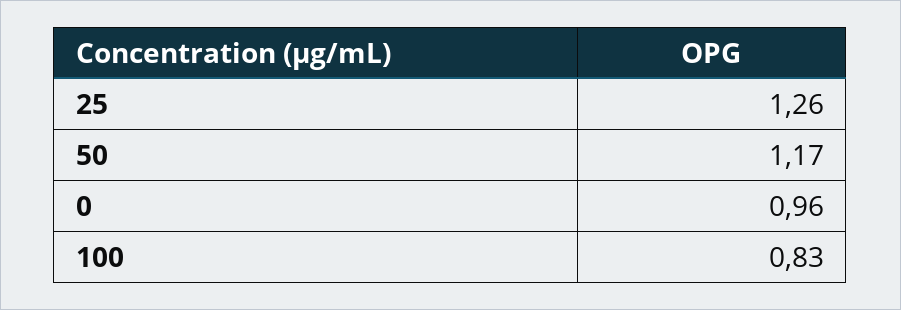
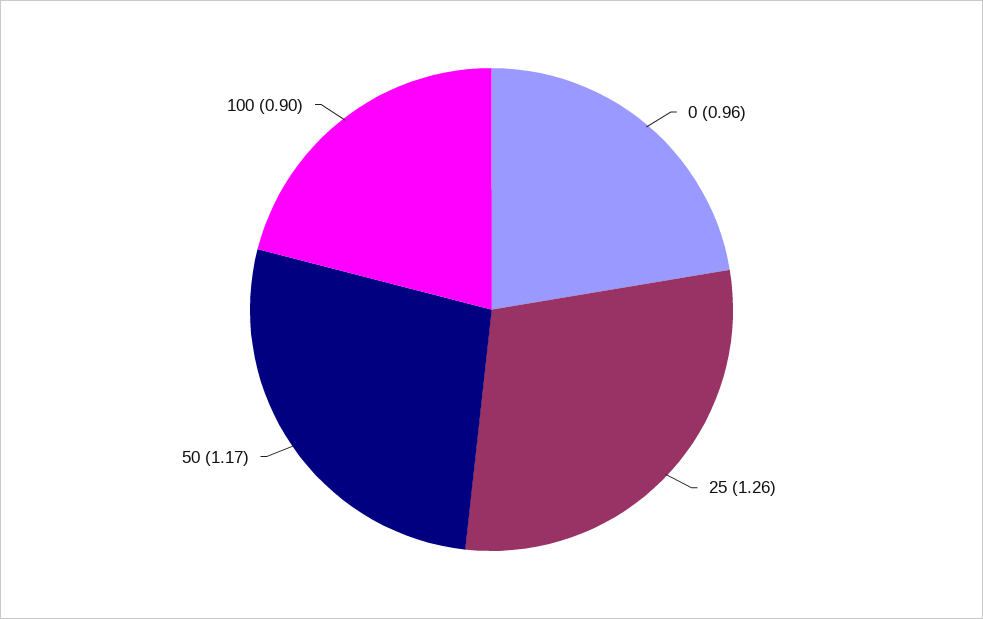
  {
    "25": 1.26,
    "50": 1.17,
    "0": 0.96,
-   "100": 0.83
+   "100": 0.9
  }

